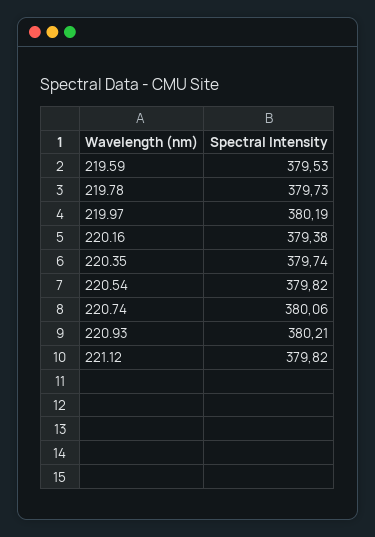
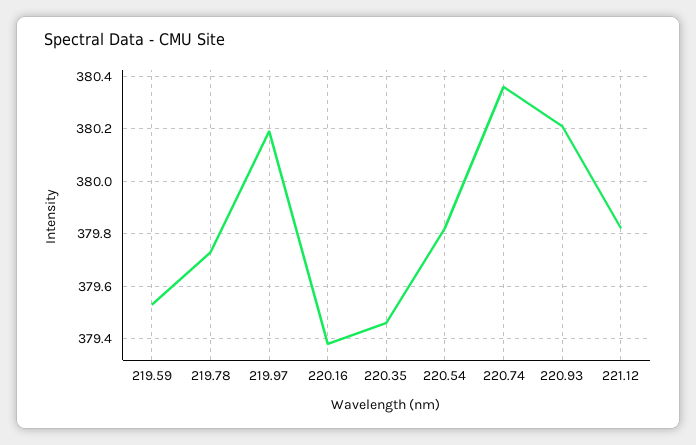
  {
    "219.59": 379.53,
    "219.78": 379.73,
    "219.97": 380.19,
    "220.16": 379.38,
-   "220.35": 379.74,
+   "220.35": 379.45,
    "220.54": 379.82,
-   "220.74": 380.06,
+   "220.74": 380.35,
    "220.93": 380.21,
    "221.12": 379.82
  }

